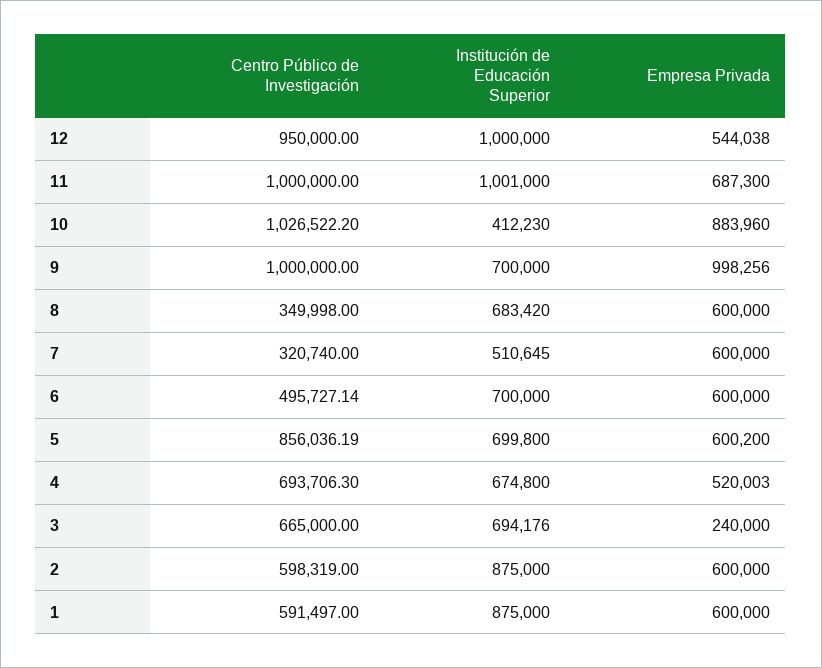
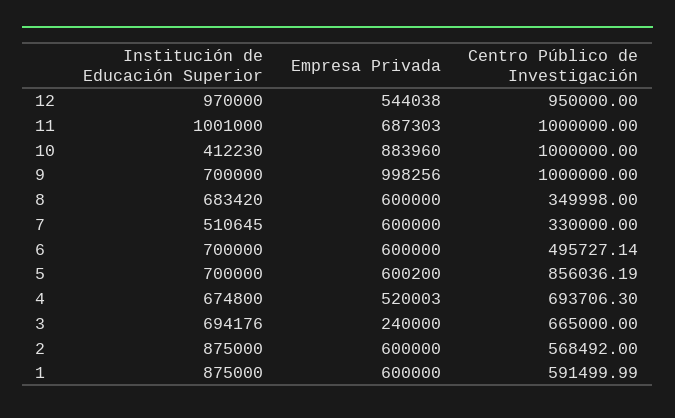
  {
    "Centro Público de Investigación": {
      "12": 950000,
      "11": 1000000,
-     "10": 1026522.2,
+     "10": 1000000,
      "9": 1000000,
      "8": 349998,
-     "7": 320740,
+     "7": 330000,
      "6": 495727.14,
      "5": 856036.19,
      "4": 693706.3,
      "3": 665000,
-     "2": 598319,
+     "2": 568492,
-     "1": 591497
+     "1": 591499.99
    },
    "Institución de Educación Superior": {
-     "12": 1000000,
+     "12": 970000,
      "11": 1001000,
      "10": 412230,
      "9": 700000,
      "8": 683420,
      "7": 510645,
      "6": 700000,
-     "5": 699800,
+     "5": 700000,
      "4": 674800,
      "3": 694176,
      "2": 875000,
      "1": 875000
    },
    "Empresa Privada": {
      "12": 544038,
-     "11": 687300,
+     "11": 687303,
      "10": 883960,
      "9": 998256,
      "8": 600000,
      "7": 600000,
      "6": 600000,
      "5": 600200,
      "4": 520003,
      "3": 240000,
      "2": 600000,
      "1": 600000
    }
  }

